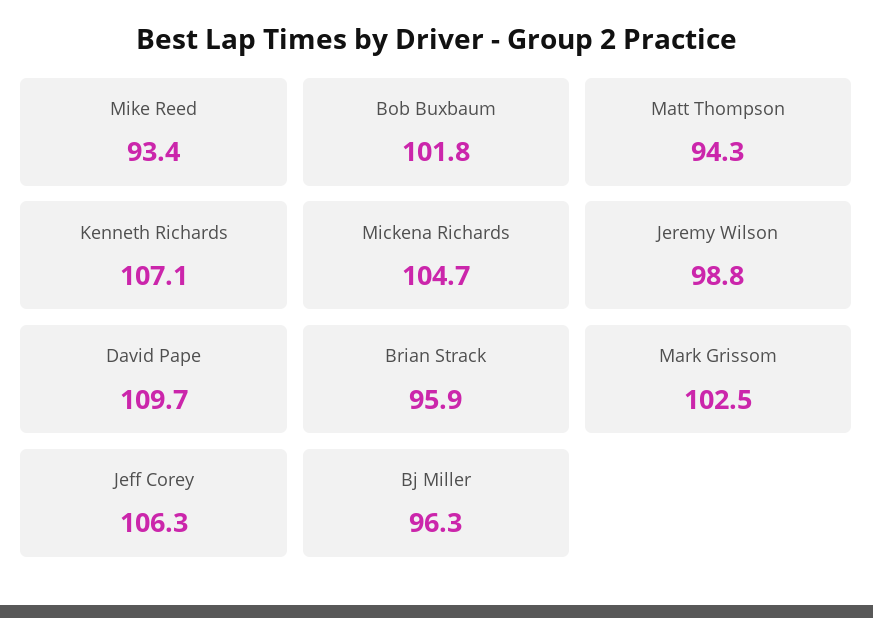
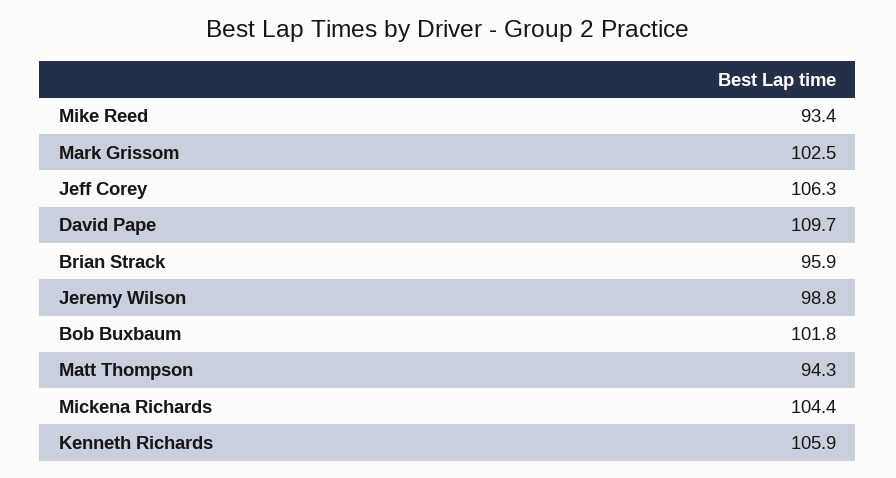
  {
    "Mike Reed": 93.4,
    "Bob Buxbaum": 101.8,
    "Matt Thompson": 94.3,
-   "Kenneth Richards": 107.1,
+   "Kenneth Richards": 105.9,
-   "Mickena Richards": 104.7,
+   "Mickena Richards": 104.4,
    "Jeremy Wilson": 98.8,
    "David Pape": 109.7,
    "Brian Strack": 95.9,
    "Mark Grissom": 102.5,
-   "Jeff Corey": 106.3,
+   "Jeff Corey": 106.3
-   "Bj Miller": 96.3
  }

